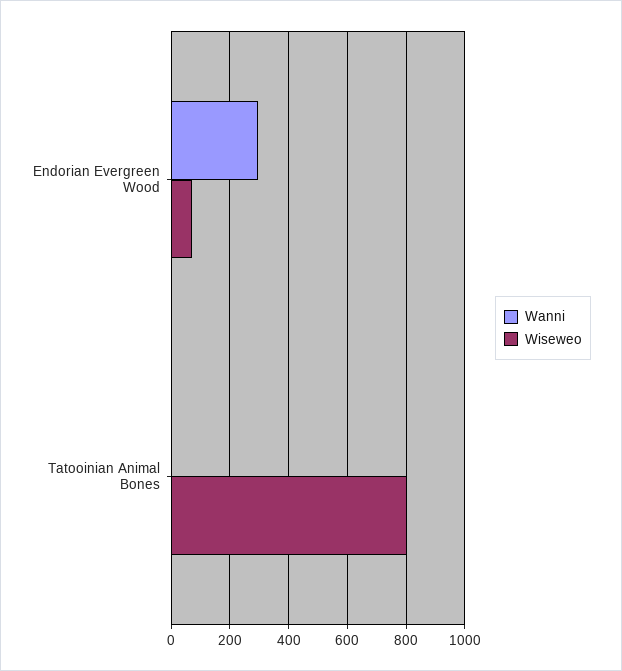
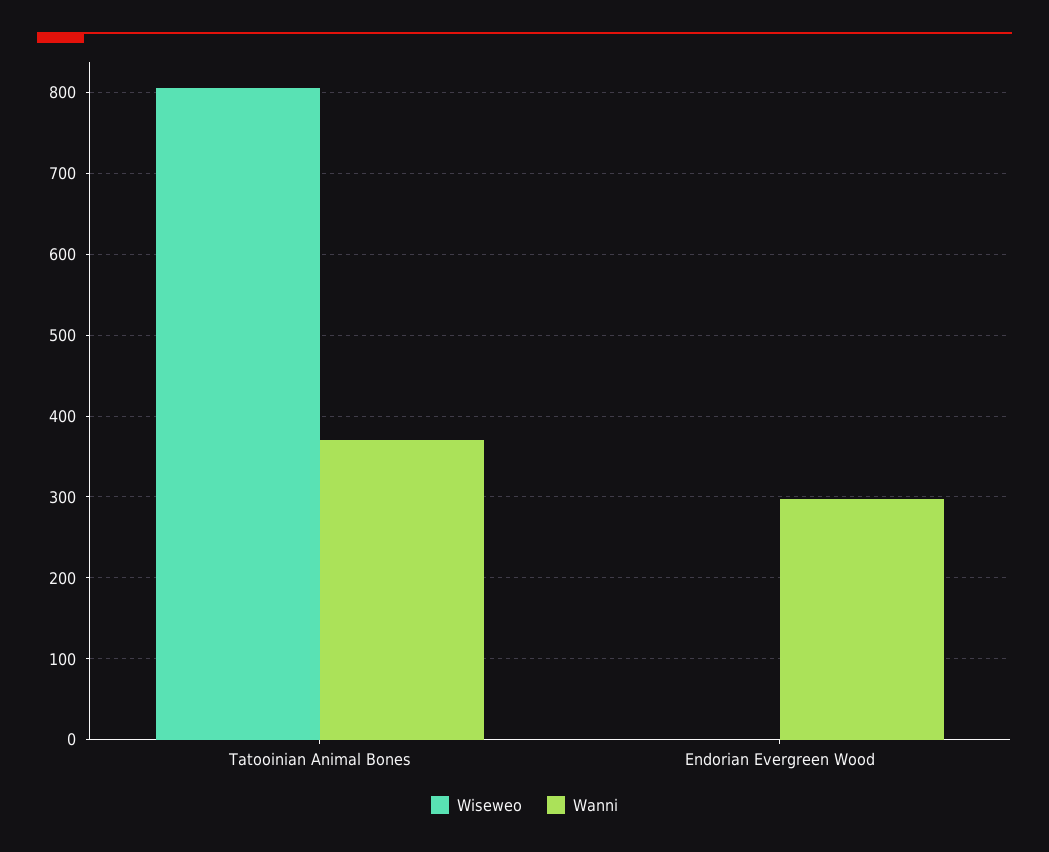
  {
    "Wanni": {
      "Endorian Evergreen Wood": 300,
-     "Tatooinian Animal Bones": 0
+     "Tatooinian Animal Bones": 370
    },
    "Wiseweo": {
-     "Endorian Evergreen Wood": 75,
+     "Endorian Evergreen Wood": 0,
      "Tatooinian Animal Bones": 810
    }
  }

